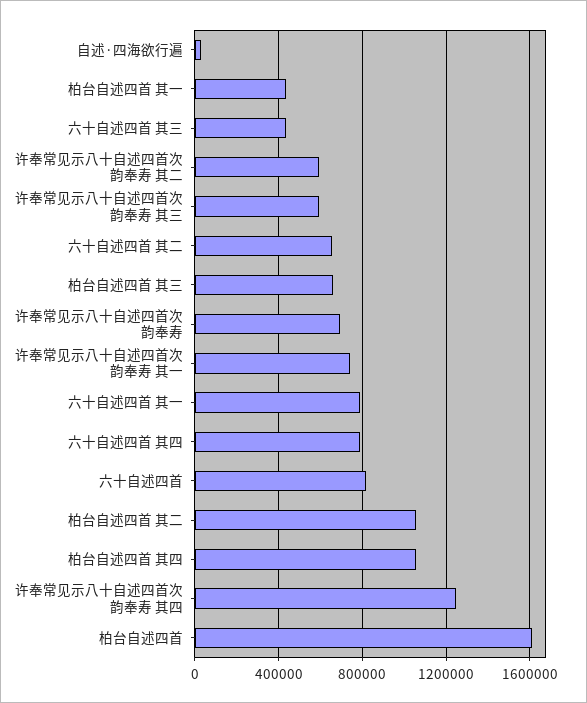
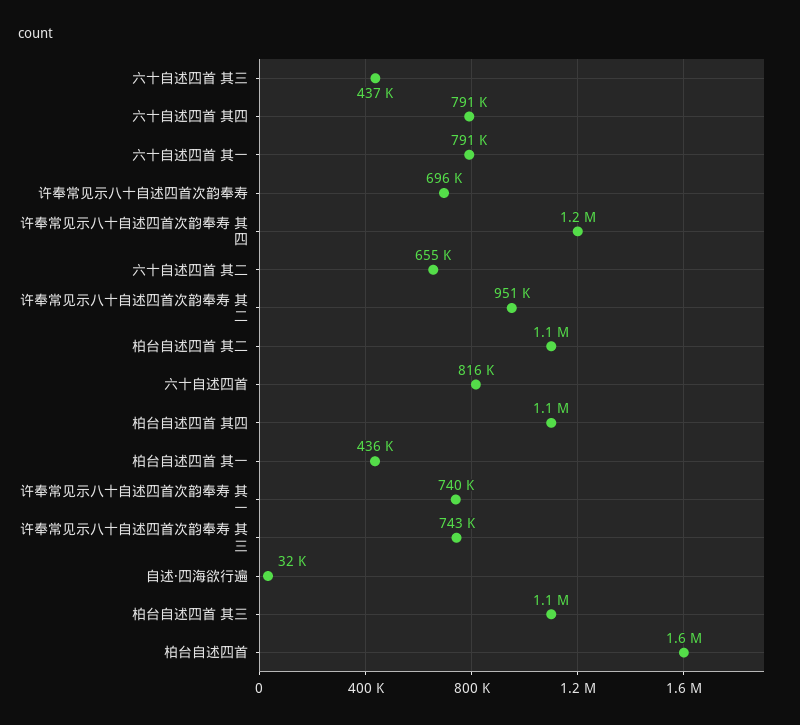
  {
    "自述·四海欲行遍": 32000,
    "柏台自述四首 其一": 436000,
    "六十自述四首 其三": 437000,
-   "许奉常见示八十自述四首次韵奉寿 其二": 600000,
+   "许奉常见示八十自述四首次韵奉寿 其二": 951000,
-   "许奉常见示八十自述四首次韵奉寿 其三": 600000,
+   "许奉常见示八十自述四首次韵奉寿 其三": 743000,
    "六十自述四首 其二": 655000,
-   "柏台自述四首 其三": 650000,
+   "柏台自述四首 其三": 1100000,
    "许奉常见示八十自述四首次韵奉寿": 696000,
    "许奉常见示八十自述四首次韵奉寿 其一": 740000,
    "六十自述四首 其一": 791000,
    "六十自述四首 其四": 791000,
    "六十自述四首": 816000,
    "柏台自述四首 其二": 1100000,
    "柏台自述四首 其四": 1100000,
    "许奉常见示八十自述四首次韵奉寿 其四": 1200000,
    "柏台自述四首": 1600000
  }

